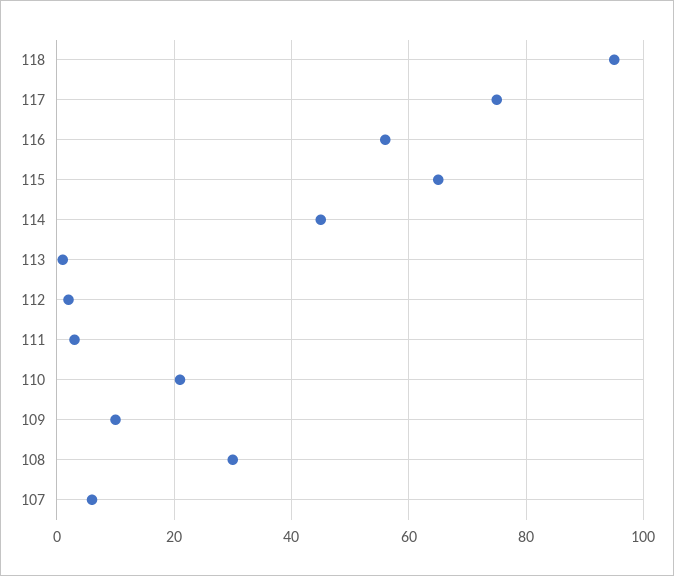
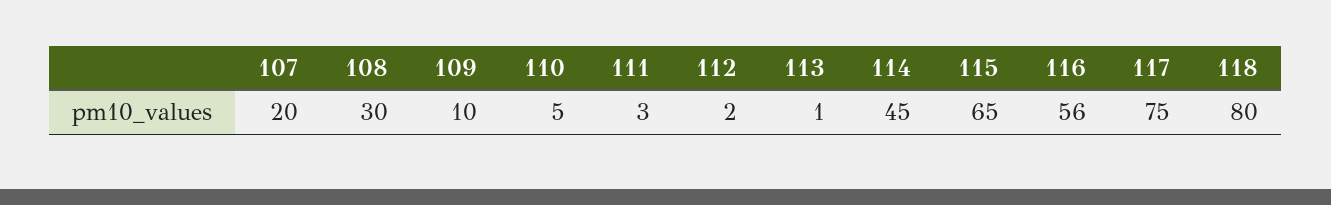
  {
-   "118": 95,
+   "118": 80,
    "117": 75,
    "116": 56,
    "115": 65,
    "114": 45,
    "113": 1,
    "112": 2,
    "111": 3,
-   "110": 20,
+   "110": 5,
    "109": 10,
    "108": 30,
-   "107": 5
+   "107": 20
  }

